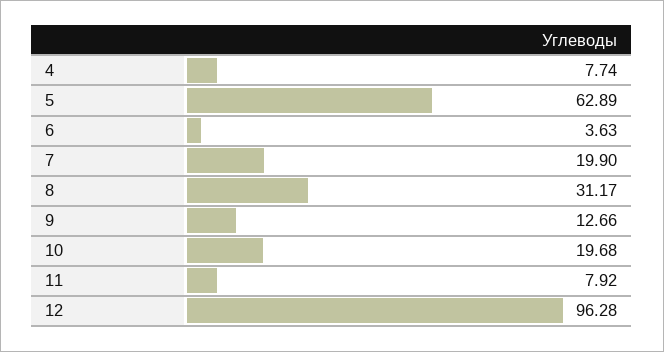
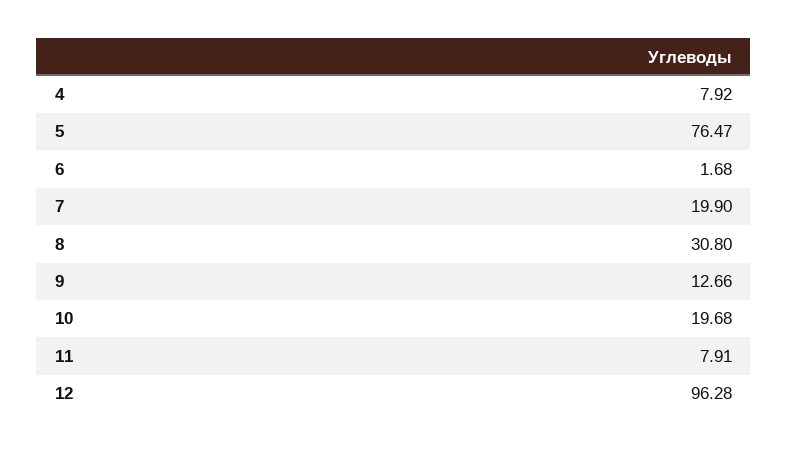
  {
-   "4": 7.74,
+   "4": 7.92,
-   "5": 62.89,
+   "5": 76.47,
-   "6": 3.63,
+   "6": 1.68,
    "7": 19.9,
-   "8": 31.17,
+   "8": 30.8,
    "9": 12.66,
    "10": 19.68,
-   "11": 7.92,
+   "11": 7.91,
    "12": 96.28
  }

